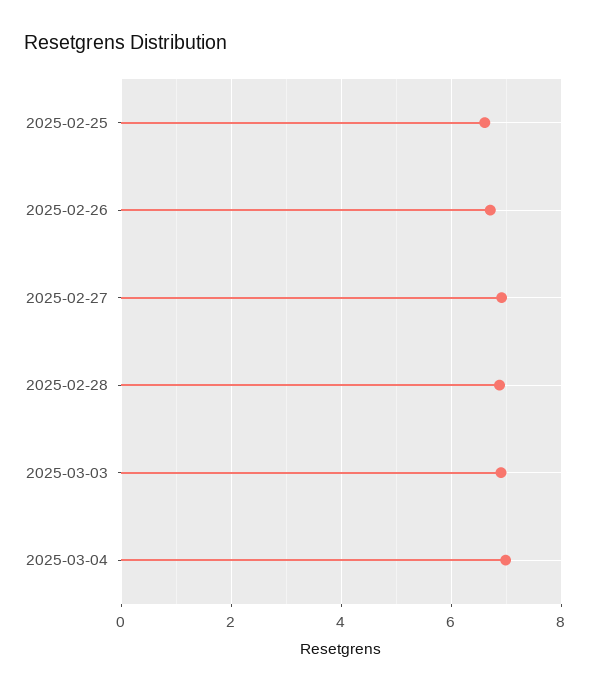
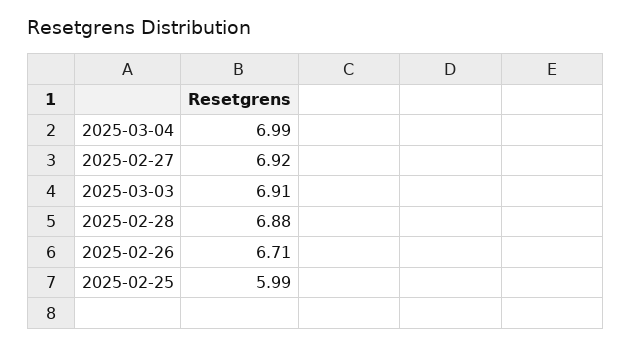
  {
-   "2025-02-25": 6.6,
+   "2025-02-25": 5.99,
    "2025-02-26": 6.71,
    "2025-02-27": 6.92,
    "2025-02-28": 6.88,
    "2025-03-03": 6.91,
    "2025-03-04": 6.99
  }

